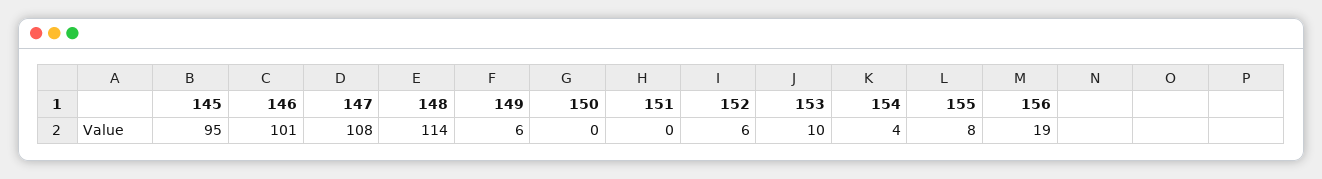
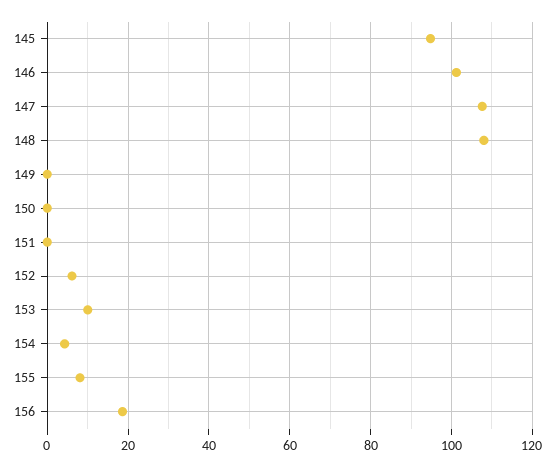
  {
    "145": 95,
    "146": 101,
    "147": 108,
-   "148": 114,
+   "148": 108,
-   "149": 6,
+   "149": 0,
    "150": 0,
    "151": 0,
    "152": 6,
    "153": 10,
    "154": 4,
    "155": 8,
    "156": 19
  }

